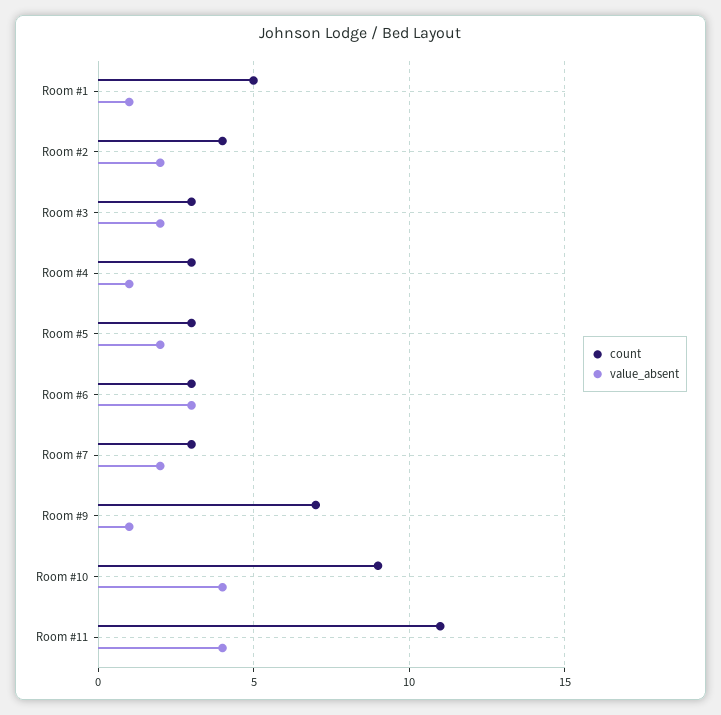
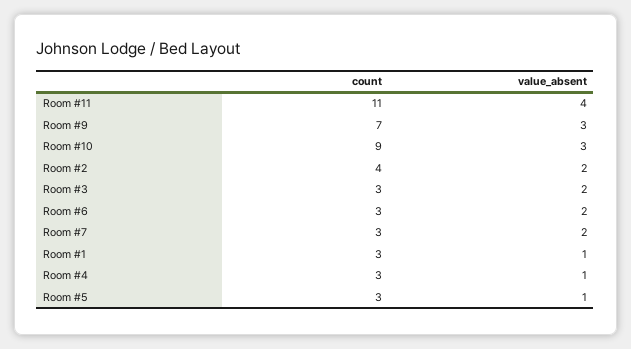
  {
    "count": {
-     "Room #1": 5,
+     "Room #1": 3,
      "Room #2": 4,
      "Room #3": 3,
      "Room #4": 3,
      "Room #5": 3,
      "Room #6": 3,
      "Room #7": 3,
      "Room #9": 7,
      "Room #10": 9,
      "Room #11": 11
    },
    "value_absent": {
      "Room #1": 1,
      "Room #2": 2,
      "Room #3": 2,
      "Room #4": 1,
-     "Room #5": 2,
+     "Room #5": 1,
-     "Room #6": 3,
+     "Room #6": 2,
      "Room #7": 2,
-     "Room #9": 1,
+     "Room #9": 3,
-     "Room #10": 4,
+     "Room #10": 3,
      "Room #11": 4
    }
  }

